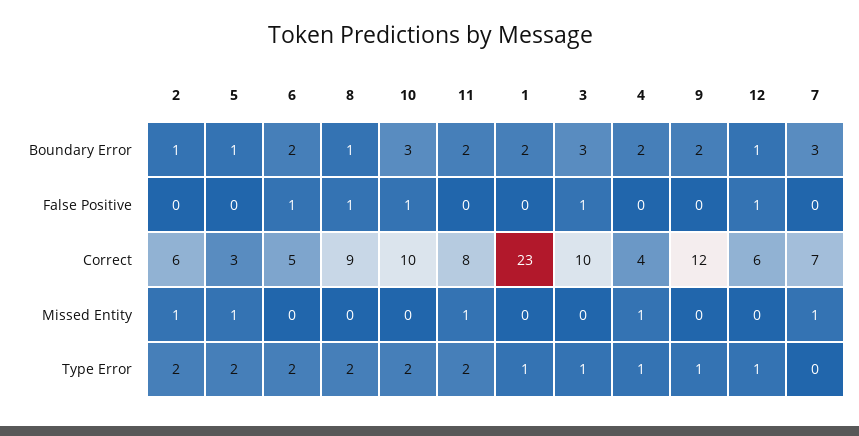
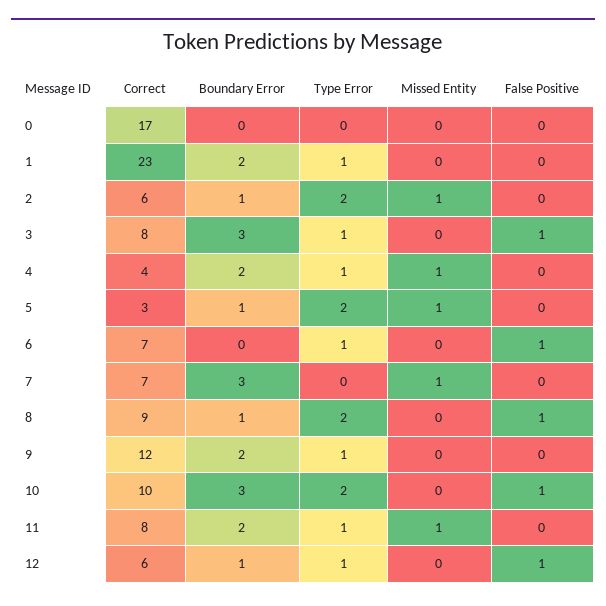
  {
    "2": {
      "Boundary Error": 1,
      "False Positive": 0,
      "Correct": 6,
      "Missed Entity": 1,
      "Type Error": 2
    },
    "5": {
      "Boundary Error": 1,
      "False Positive": 0,
      "Correct": 3,
      "Missed Entity": 1,
      "Type Error": 2
    },
    "6": {
-     "Boundary Error": 2,
+     "Boundary Error": 0,
      "False Positive": 1,
-     "Correct": 5,
+     "Correct": 7,
      "Missed Entity": 0,
-     "Type Error": 2
+     "Type Error": 1
    },
    "8": {
      "Boundary Error": 1,
      "False Positive": 1,
      "Correct": 9,
      "Missed Entity": 0,
      "Type Error": 2
    },
    "10": {
      "Boundary Error": 3,
      "False Positive": 1,
      "Correct": 10,
      "Missed Entity": 0,
      "Type Error": 2
    },
    "11": {
      "Boundary Error": 2,
      "False Positive": 0,
      "Correct": 8,
      "Missed Entity": 1,
-     "Type Error": 2
+     "Type Error": 1
    },
    "1": {
      "Boundary Error": 2,
      "False Positive": 0,
      "Correct": 23,
      "Missed Entity": 0,
      "Type Error": 1
    },
    "3": {
      "Boundary Error": 3,
      "False Positive": 1,
-     "Correct": 10,
+     "Correct": 8,
      "Missed Entity": 0,
      "Type Error": 1
    },
    "4": {
      "Boundary Error": 2,
      "False Positive": 0,
      "Correct": 4,
      "Missed Entity": 1,
      "Type Error": 1
    },
    "9": {
      "Boundary Error": 2,
      "False Positive": 0,
      "Correct": 12,
      "Missed Entity": 0,
      "Type Error": 1
    },
    "12": {
      "Boundary Error": 1,
      "False Positive": 1,
      "Correct": 6,
      "Missed Entity": 0,
      "Type Error": 1
    },
    "7": {
      "Boundary Error": 3,
      "False Positive": 0,
      "Correct": 7,
      "Missed Entity": 1,
      "Type Error": 0
-   }
+   },
+   "0": {
+     "Correct": 17,
+     "Boundary Error": 0,
+     "Type Error": 0,
+     "Missed Entity": 0,
+     "False Positive": 0
+   }
  }

